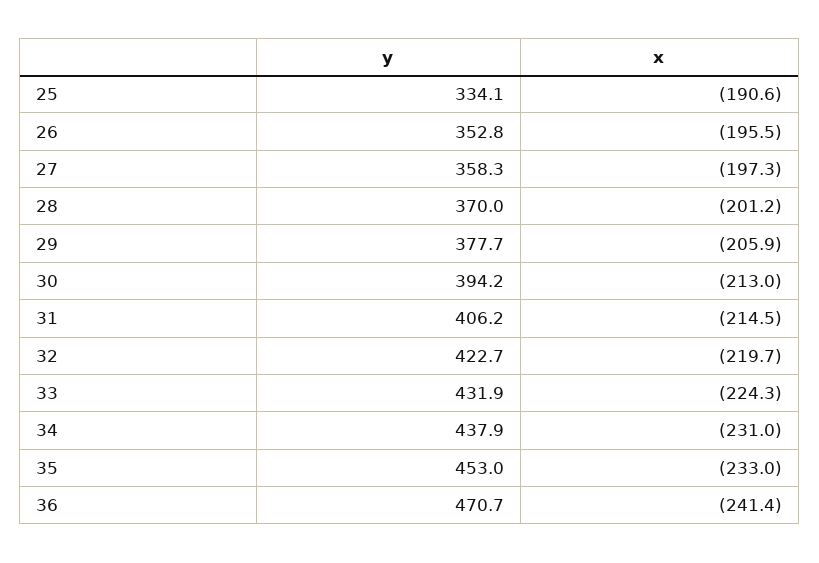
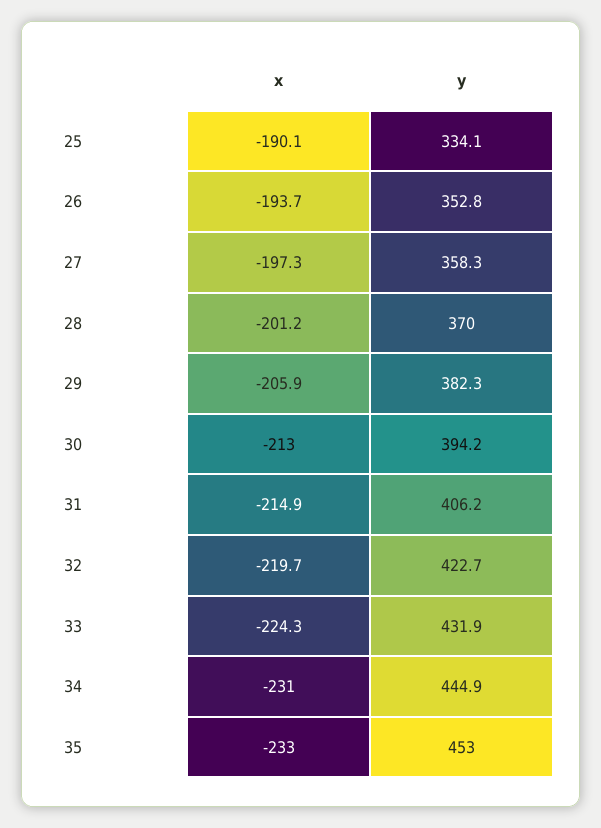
  {
    "y": {
      "25": 334.1,
      "26": 352.8,
      "27": 358.3,
      "28": 370,
-     "29": 377.7,
+     "29": 382.3,
      "30": 394.2,
      "31": 406.2,
      "32": 422.7,
      "33": 431.9,
-     "34": 437.9,
+     "34": 444.9,
-     "35": 453,
+     "35": 453
-     "36": 470.7
    },
    "x": {
-     "25": -190.6,
+     "25": -190.1,
-     "26": -195.5,
+     "26": -193.7,
      "27": -197.3,
      "28": -201.2,
      "29": -205.9,
      "30": -213,
-     "31": -214.5,
+     "31": -214.9,
      "32": -219.7,
      "33": -224.3,
      "34": -231,
-     "35": -233,
+     "35": -233
-     "36": -241.4
    }
  }

